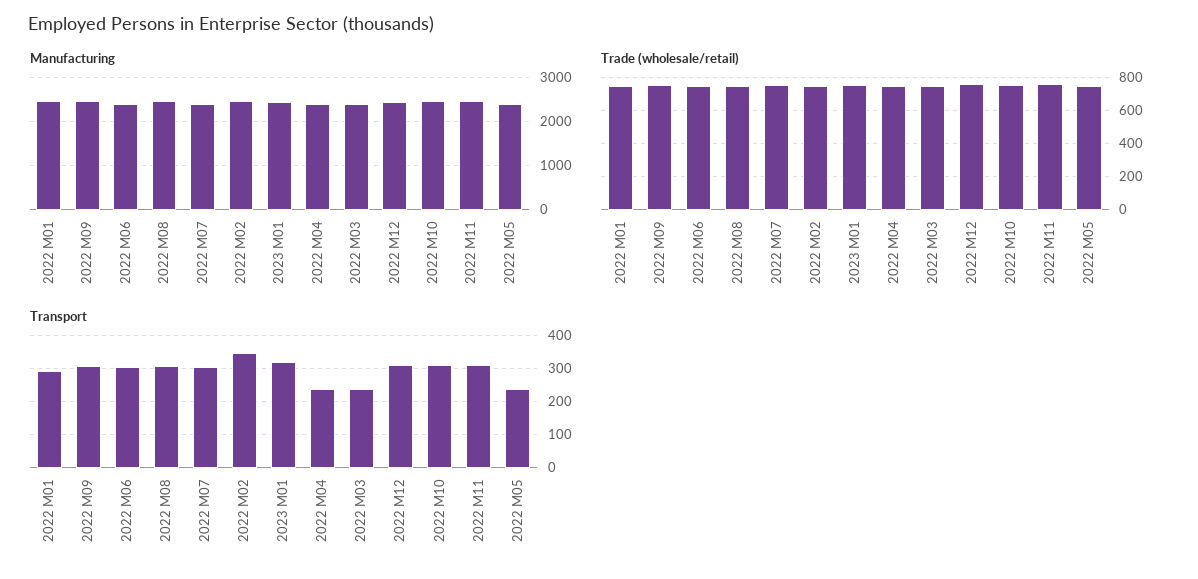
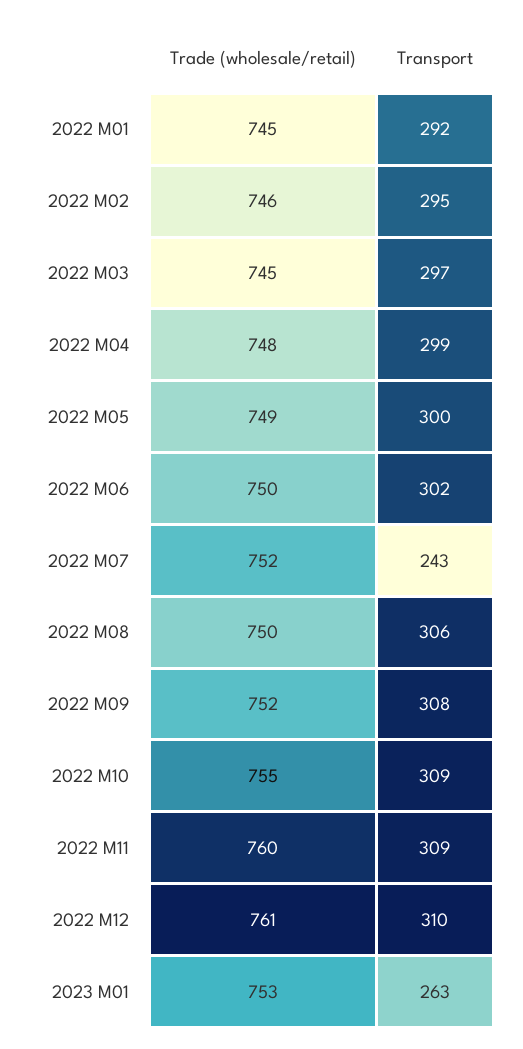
  {
-   "Manufacturing": {
-     "2022 M01": 2400,
-     "2022 M09": 2400,
-     "2022 M06": 2400,
-     "2022 M08": 2400,
-     "2022 M07": 2400,
-     "2022 M02": 2400,
-     "2023 M01": 2400,
-     "2022 M04": 2400,
-     "2022 M03": 2400,
-     "2022 M12": 2400,
-     "2022 M10": 2400,
-     "2022 M11": 2400,
-     "2022 M05": 2400
-   },
    "Trade (wholesale/retail)": {
      "2022 M01": 745,
      "2022 M09": 752,
      "2022 M06": 750,
      "2022 M08": 750,
      "2022 M07": 752,
      "2022 M02": 746,
      "2023 M01": 753,
      "2022 M04": 748,
      "2022 M03": 745,
      "2022 M12": 761,
      "2022 M10": 755,
      "2022 M11": 760,
      "2022 M05": 749
    },
    "Transport": {
      "2022 M01": 292,
      "2022 M09": 308,
      "2022 M06": 302,
      "2022 M08": 306,
-     "2022 M07": 300,
+     "2022 M07": 243,
-     "2022 M02": 340,
+     "2022 M02": 295,
-     "2023 M01": 320,
+     "2023 M01": 263,
-     "2022 M04": 240,
+     "2022 M04": 299,
-     "2022 M03": 240,
+     "2022 M03": 297,
      "2022 M12": 310,
      "2022 M10": 309,
      "2022 M11": 309,
-     "2022 M05": 240
+     "2022 M05": 300
    }
  }

